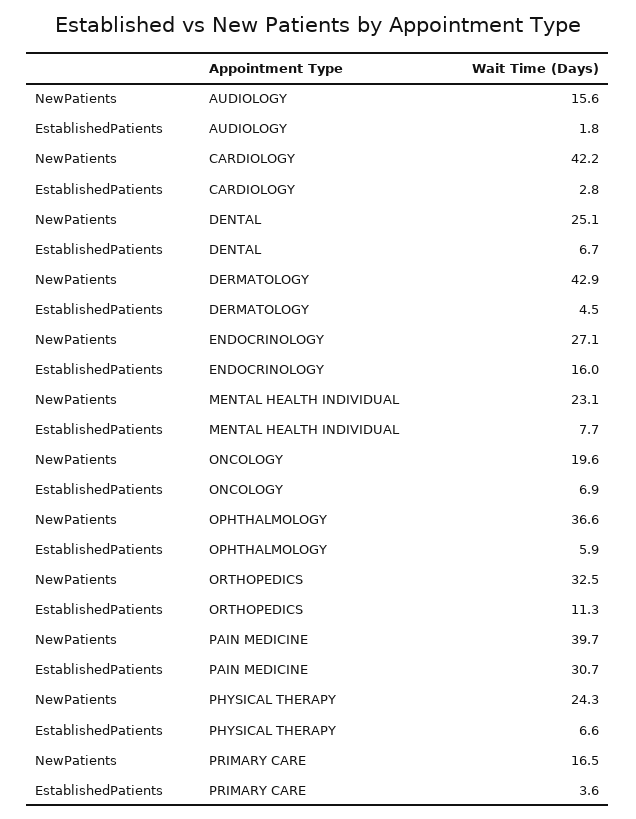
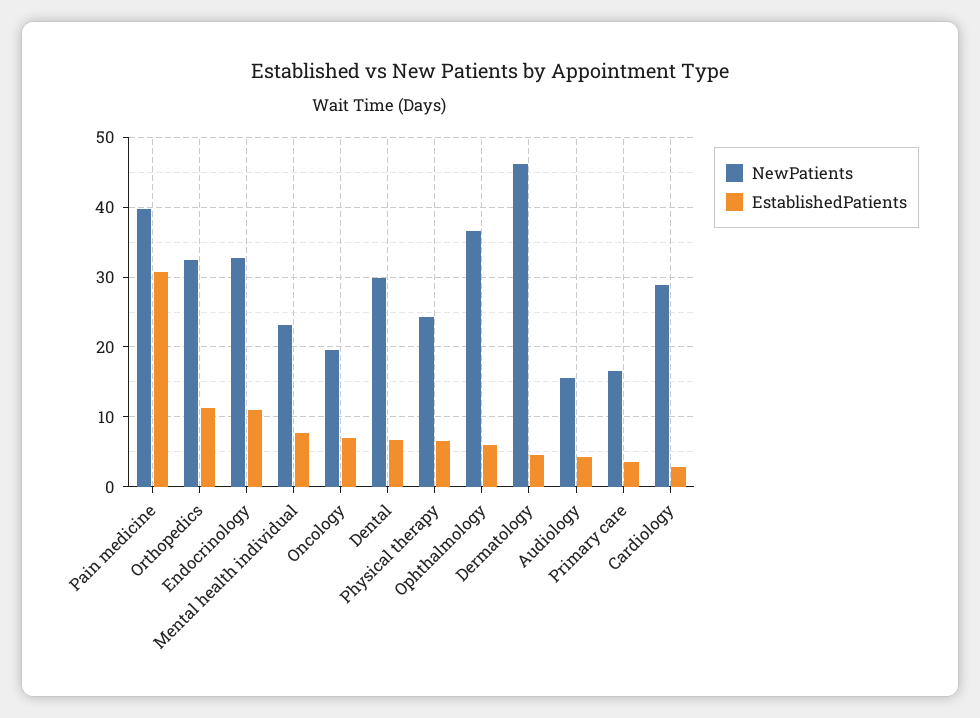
  {
    "NewPatients": {
      "AUDIOLOGY": 15.6,
-     "CARDIOLOGY": 42.2,
+     "CARDIOLOGY": 29,
-     "DENTAL": 25.1,
+     "DENTAL": 30,
-     "DERMATOLOGY": 42.9,
+     "DERMATOLOGY": 46,
-     "ENDOCRINOLOGY": 27.1,
+     "ENDOCRINOLOGY": 33,
      "MENTAL HEALTH INDIVIDUAL": 23.1,
      "ONCOLOGY": 19.6,
      "OPHTHALMOLOGY": 36.6,
      "ORTHOPEDICS": 32.5,
      "PAIN MEDICINE": 39.7,
      "PHYSICAL THERAPY": 24.3,
      "PRIMARY CARE": 16.5
    },
    "EstablishedPatients": {
-     "AUDIOLOGY": 1.8,
+     "AUDIOLOGY": 4,
      "CARDIOLOGY": 2.8,
      "DENTAL": 6.7,
      "DERMATOLOGY": 4.5,
-     "ENDOCRINOLOGY": 16,
+     "ENDOCRINOLOGY": 11,
      "MENTAL HEALTH INDIVIDUAL": 7.7,
      "ONCOLOGY": 6.9,
      "OPHTHALMOLOGY": 5.9,
      "ORTHOPEDICS": 11.3,
      "PAIN MEDICINE": 30.7,
      "PHYSICAL THERAPY": 6.6,
      "PRIMARY CARE": 3.6
    }
  }

